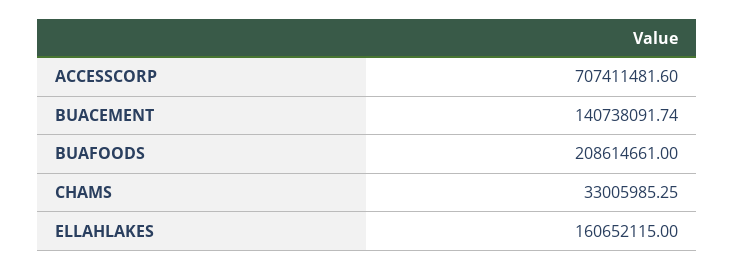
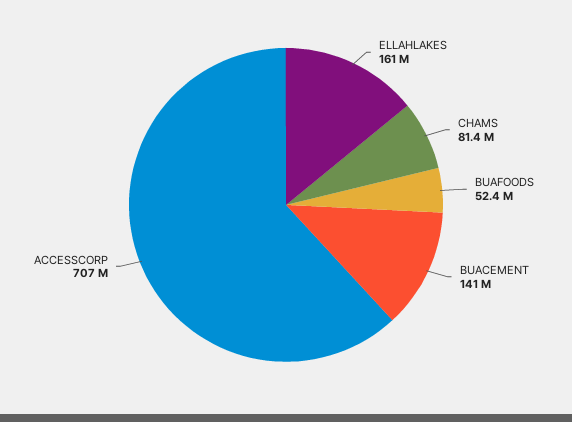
  {
    "ACCESSCORP": 707411481.6,
    "BUACEMENT": 140738091.74,
-   "BUAFOODS": 208614661,
+   "BUAFOODS": 52400000,
-   "CHAMS": 33005985.25,
+   "CHAMS": 81400000,
    "ELLAHLAKES": 160652115
  }

